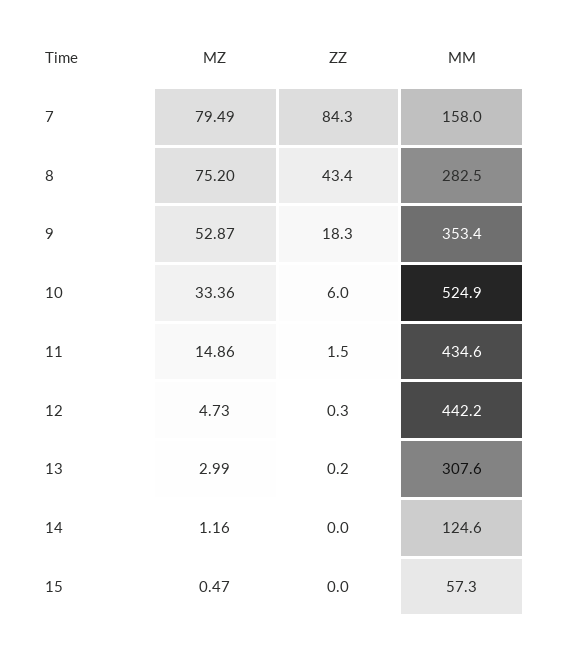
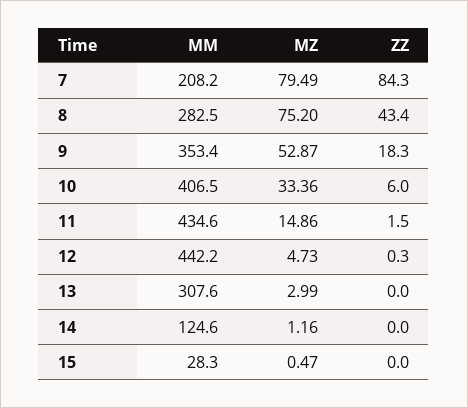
  {
    "MZ": {
      "7": 79.49,
      "8": 75.2,
      "9": 52.87,
      "10": 33.36,
      "11": 14.86,
      "12": 4.73,
      "13": 2.99,
      "14": 1.16,
      "15": 0.47
    },
    "ZZ": {
      "7": 84.3,
      "8": 43.4,
      "9": 18.3,
      "10": 6,
      "11": 1.5,
      "12": 0.3,
-     "13": 0.2,
+     "13": 0,
      "14": 0,
      "15": 0
    },
    "MM": {
-     "7": 158,
+     "7": 208.2,
      "8": 282.5,
      "9": 353.4,
-     "10": 524.9,
+     "10": 406.5,
      "11": 434.6,
      "12": 442.2,
      "13": 307.6,
      "14": 124.6,
-     "15": 57.3
+     "15": 28.3
    }
  }

